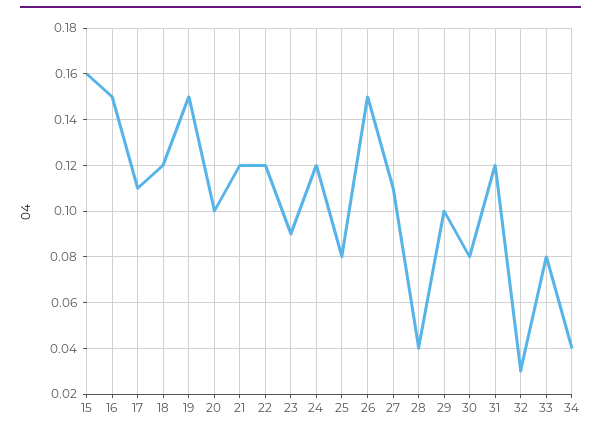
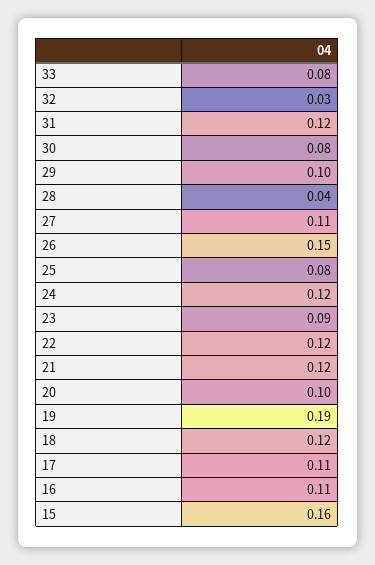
  {
    "15": 0.16,
-   "16": 0.15,
+   "16": 0.11,
    "17": 0.11,
    "18": 0.12,
-   "19": 0.15,
+   "19": 0.19,
    "20": 0.1,
    "21": 0.12,
    "22": 0.12,
    "23": 0.09,
    "24": 0.12,
    "25": 0.08,
    "26": 0.15,
    "27": 0.11,
    "28": 0.04,
    "29": 0.1,
    "30": 0.08,
    "31": 0.12,
    "32": 0.03,
-   "33": 0.08,
+   "33": 0.08
-   "34": 0.04
  }

